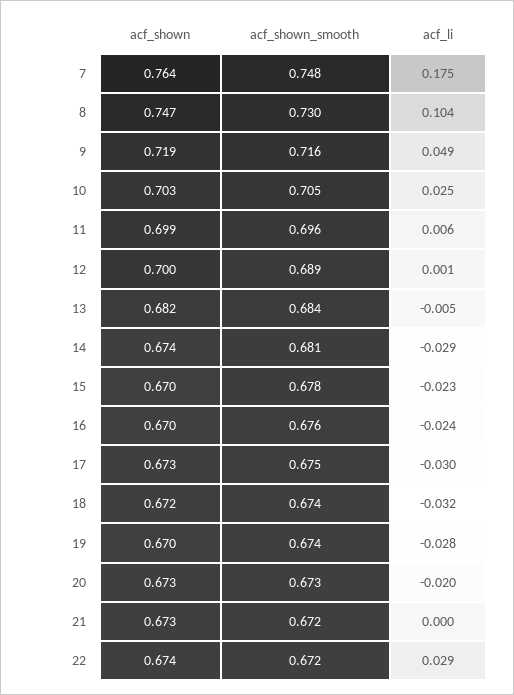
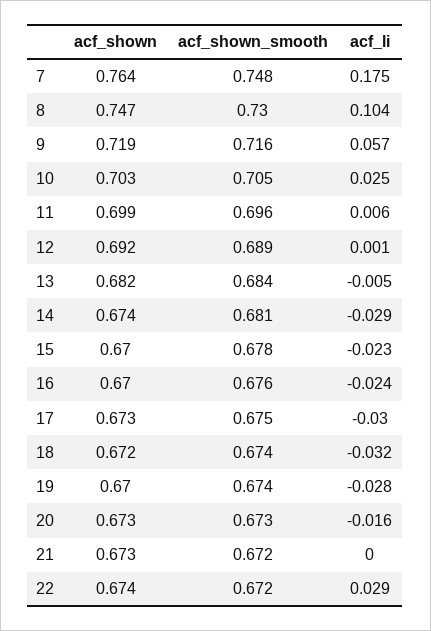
  {
    "acf_shown": {
      "7": 0.764,
      "8": 0.747,
      "9": 0.719,
      "10": 0.703,
      "11": 0.699,
-     "12": 0.7,
+     "12": 0.692,
      "13": 0.682,
      "14": 0.674,
      "15": 0.67,
      "16": 0.67,
      "17": 0.673,
      "18": 0.672,
      "19": 0.67,
      "20": 0.673,
      "21": 0.673,
      "22": 0.674
    },
    "acf_shown_smooth": {
      "7": 0.748,
      "8": 0.73,
      "9": 0.716,
      "10": 0.705,
      "11": 0.696,
      "12": 0.689,
      "13": 0.684,
      "14": 0.681,
      "15": 0.678,
      "16": 0.676,
      "17": 0.675,
      "18": 0.674,
      "19": 0.674,
      "20": 0.673,
      "21": 0.672,
      "22": 0.672
    },
    "acf_li": {
      "7": 0.175,
      "8": 0.104,
-     "9": 0.049,
+     "9": 0.057,
      "10": 0.025,
      "11": 0.006,
      "12": 0.001,
      "13": -0.005,
      "14": -0.029,
      "15": -0.023,
      "16": -0.024,
      "17": -0.03,
      "18": -0.032,
      "19": -0.028,
-     "20": -0.02,
+     "20": -0.016,
      "21": 0,
      "22": 0.029
    }
  }

